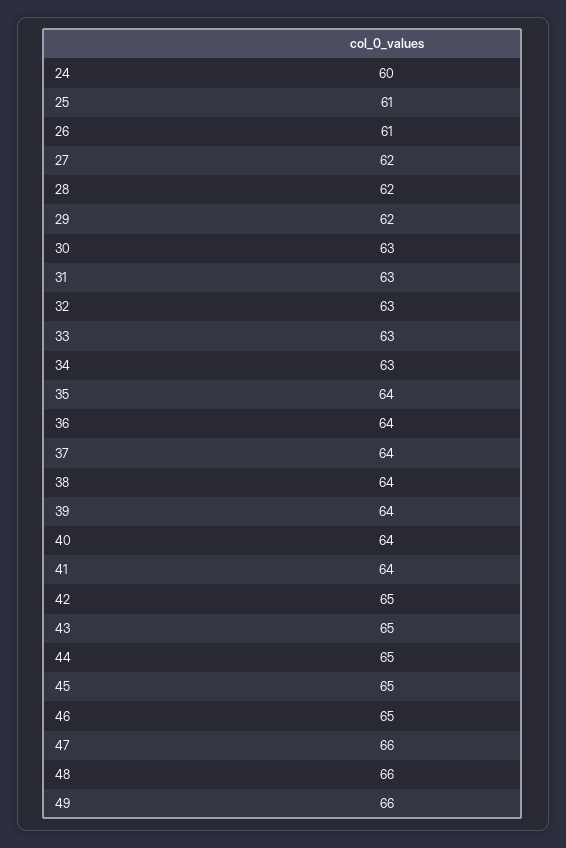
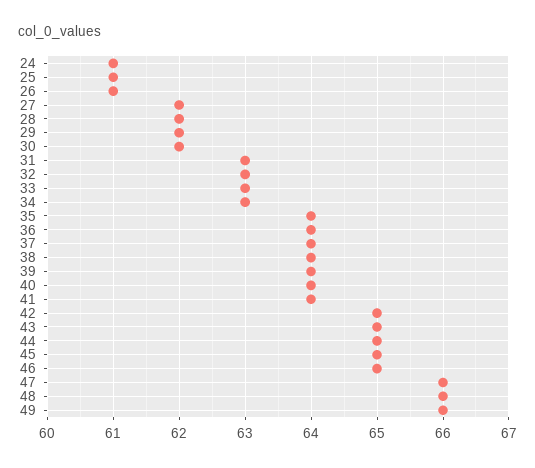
  {
-   "24": 60,
+   "24": 61,
    "25": 61,
    "26": 61,
    "27": 62,
    "28": 62,
    "29": 62,
-   "30": 63,
+   "30": 62,
    "31": 63,
    "32": 63,
    "33": 63,
    "34": 63,
    "35": 64,
    "36": 64,
    "37": 64,
    "38": 64,
    "39": 64,
    "40": 64,
    "41": 64,
    "42": 65,
    "43": 65,
    "44": 65,
    "45": 65,
    "46": 65,
    "47": 66,
    "48": 66,
    "49": 66
  }

